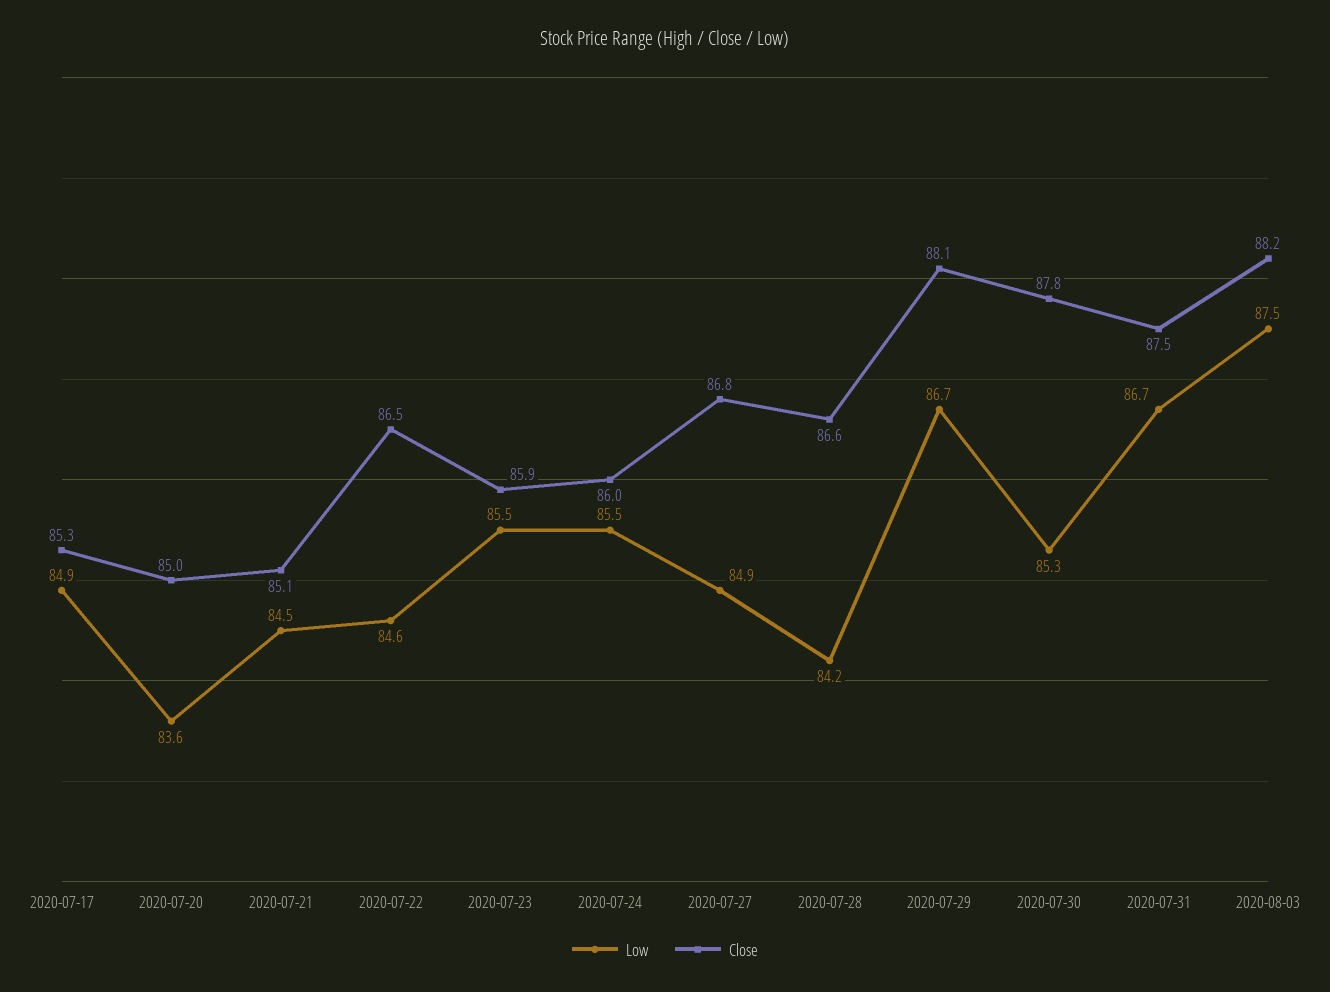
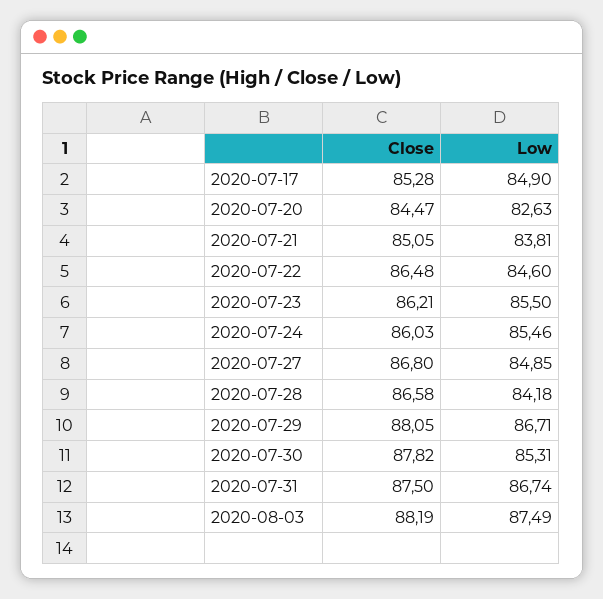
  {
    "Low": {
      "2020-07-17": 84.9,
-     "2020-07-20": 83.6,
+     "2020-07-20": 82.63,
-     "2020-07-21": 84.5,
+     "2020-07-21": 83.81,
      "2020-07-22": 84.6,
      "2020-07-23": 85.5,
      "2020-07-24": 85.46,
      "2020-07-27": 84.85,
      "2020-07-28": 84.18,
      "2020-07-29": 86.71,
      "2020-07-30": 85.31,
      "2020-07-31": 86.74,
      "2020-08-03": 87.49
    },
    "Close": {
      "2020-07-17": 85.28,
-     "2020-07-20": 85,
+     "2020-07-20": 84.47,
      "2020-07-21": 85.05,
      "2020-07-22": 86.48,
-     "2020-07-23": 85.9,
+     "2020-07-23": 86.21,
      "2020-07-24": 86.03,
      "2020-07-27": 86.8,
      "2020-07-28": 86.58,
      "2020-07-29": 88.05,
      "2020-07-30": 87.82,
      "2020-07-31": 87.5,
      "2020-08-03": 88.19
    }
  }

